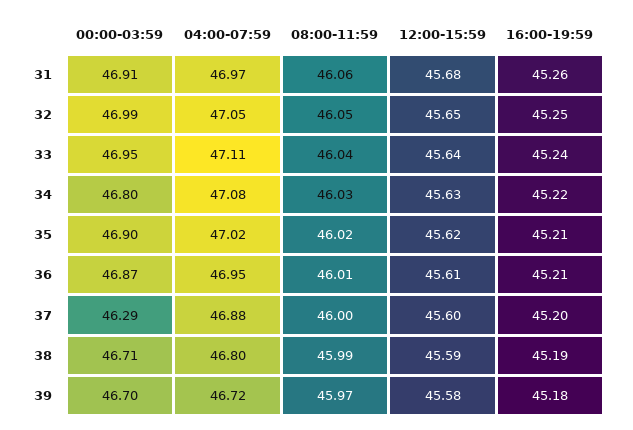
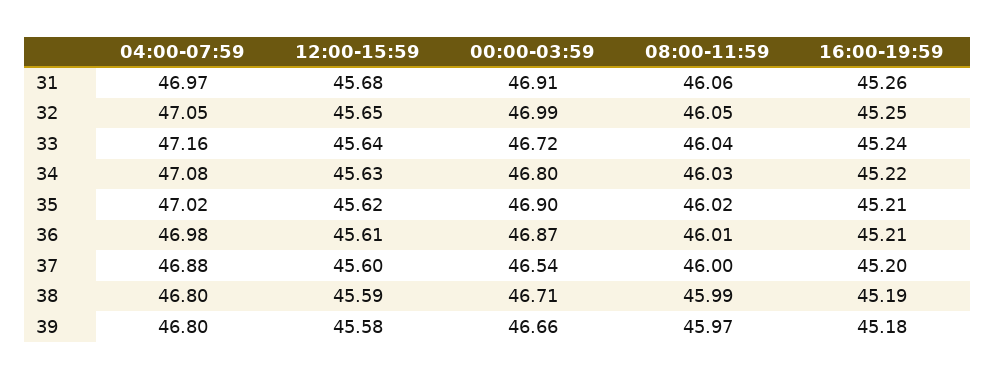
  {
    "00:00-03:59": {
      "31": 46.91,
      "32": 46.99,
-     "33": 46.95,
+     "33": 46.72,
      "34": 46.8,
      "35": 46.9,
      "36": 46.87,
-     "37": 46.29,
+     "37": 46.54,
      "38": 46.71,
-     "39": 46.7
+     "39": 46.66
    },
    "04:00-07:59": {
      "31": 46.97,
      "32": 47.05,
-     "33": 47.11,
+     "33": 47.16,
      "34": 47.08,
      "35": 47.02,
-     "36": 46.95,
+     "36": 46.98,
      "37": 46.88,
      "38": 46.8,
-     "39": 46.72
+     "39": 46.8
    },
    "08:00-11:59": {
      "31": 46.06,
      "32": 46.05,
      "33": 46.04,
      "34": 46.03,
      "35": 46.02,
      "36": 46.01,
      "37": 46,
      "38": 45.99,
      "39": 45.97
    },
    "12:00-15:59": {
      "31": 45.68,
      "32": 45.65,
      "33": 45.64,
      "34": 45.63,
      "35": 45.62,
      "36": 45.61,
      "37": 45.6,
      "38": 45.59,
      "39": 45.58
    },
    "16:00-19:59": {
      "31": 45.26,
      "32": 45.25,
      "33": 45.24,
      "34": 45.22,
      "35": 45.21,
      "36": 45.21,
      "37": 45.2,
      "38": 45.19,
      "39": 45.18
    }
  }

